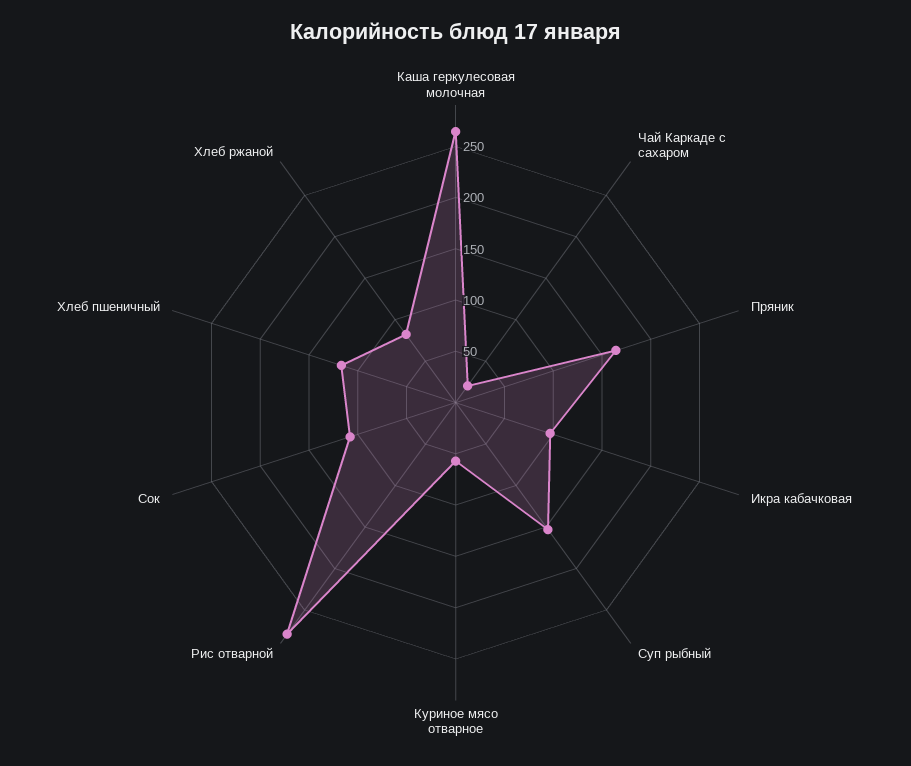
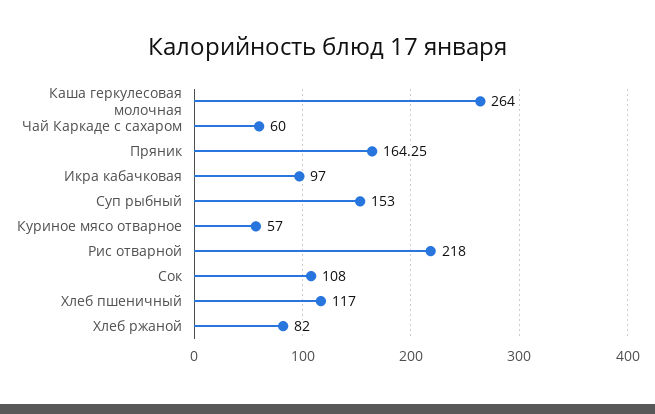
  {
    "Каша геркулесовая молочная": 264,
-   "Чай Каркаде с сахаром": 20,
+   "Чай Каркаде с сахаром": 60,
    "Пряник": 164.25,
    "Икра кабачковая": 97,
    "Суп рыбный": 153,
    "Куриное мясо отварное": 57,
-   "Рис отварной": 280,
+   "Рис отварной": 218,
    "Сок": 108,
    "Хлеб пшеничный": 117,
    "Хлеб ржаной": 82
  }

